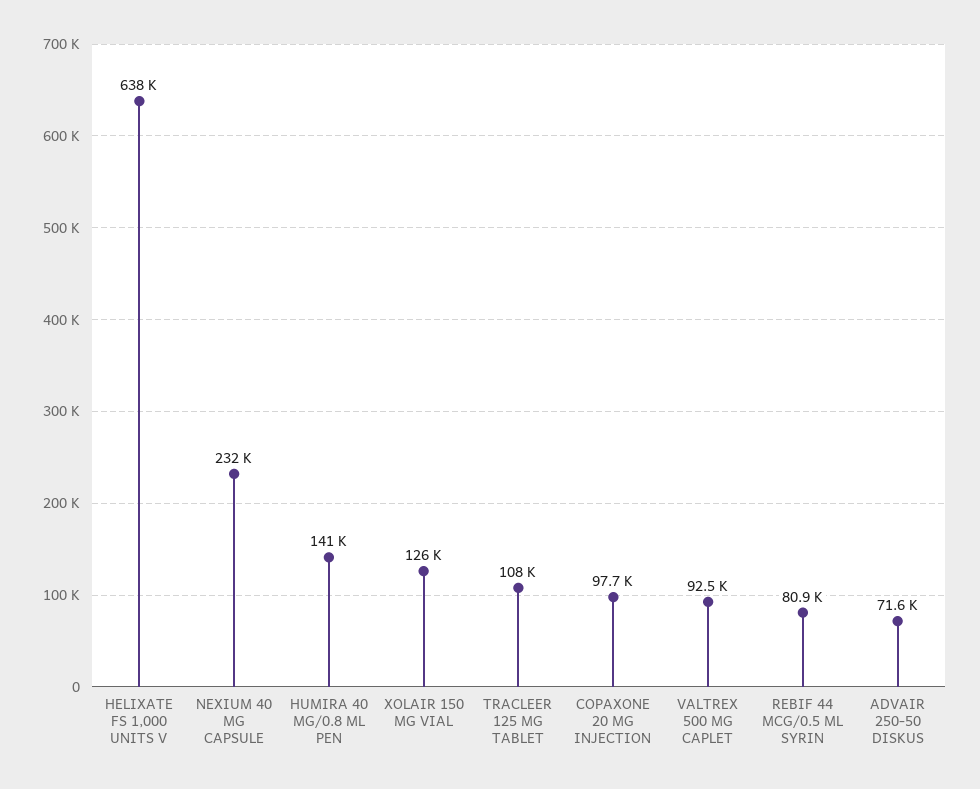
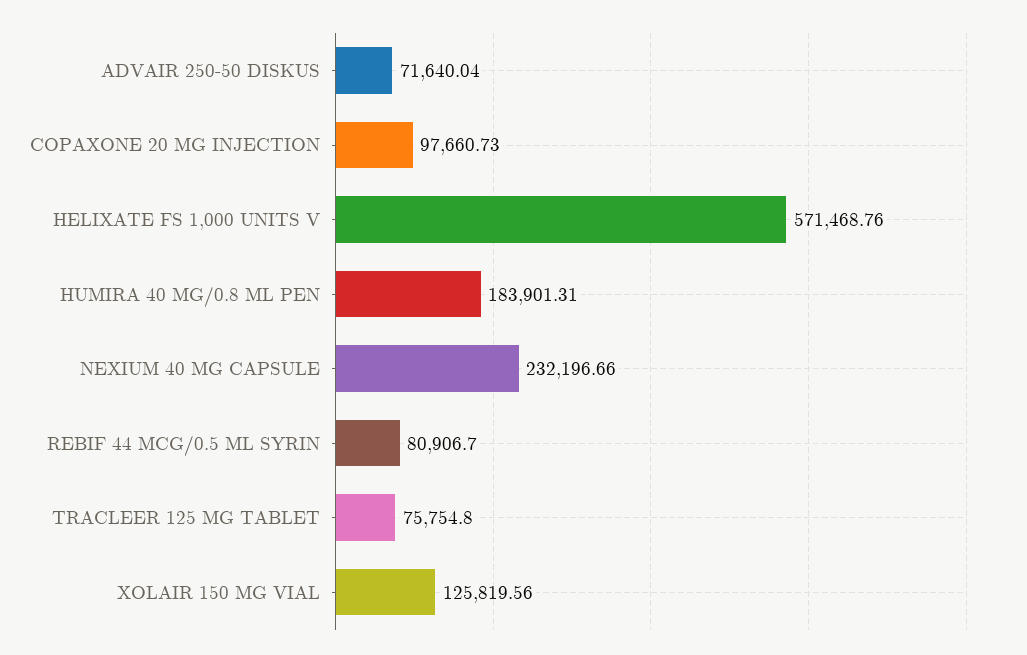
  {
-   "HELIXATE FS 1,000 UNITS V": 638000,
+   "HELIXATE FS 1,000 UNITS V": 571468.76,
    "NEXIUM 40 MG CAPSULE": 232196.66,
-   "HUMIRA 40 MG/0.8 ML PEN": 141000,
+   "HUMIRA 40 MG/0.8 ML PEN": 183901.31,
    "XOLAIR 150 MG VIAL": 125819.56,
-   "TRACLEER 125 MG TABLET": 108000,
+   "TRACLEER 125 MG TABLET": 75754.8,
    "COPAXONE 20 MG INJECTION": 97660.73,
-   "VALTREX 500 MG CAPLET": 92500,
    "REBIF 44 MCG/0.5 ML SYRIN": 80906.7,
    "ADVAIR 250-50 DISKUS": 71640.04
  }

